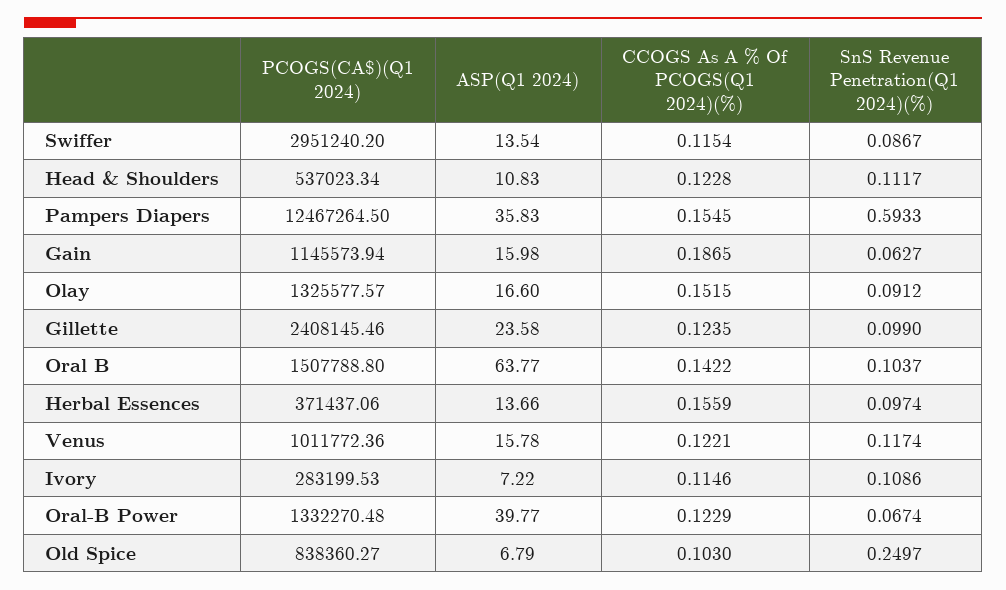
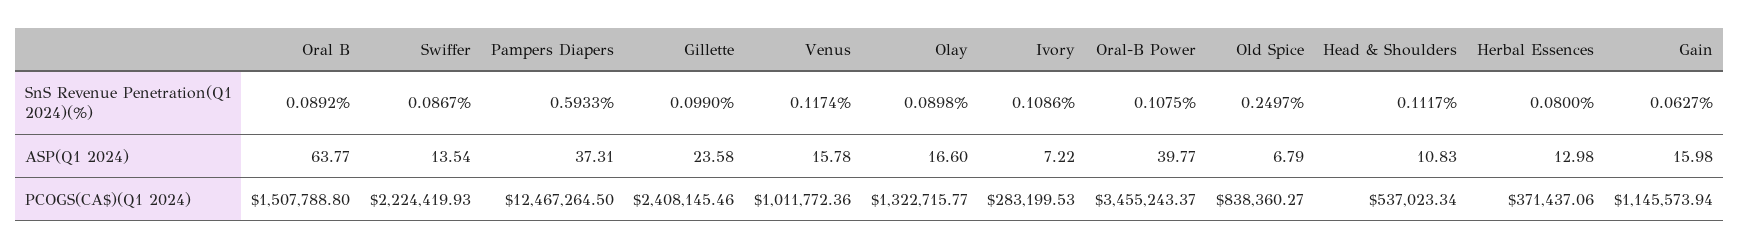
  {
    "PCOGS(CA$)(Q1 2024)": {
-     "Swiffer": 2951240.2,
+     "Swiffer": 2224419.93,
      "Head & Shoulders": 537023.34,
      "Pampers Diapers": 12467264.5,
      "Gain": 1145573.94,
-     "Olay": 1325577.57,
+     "Olay": 1322715.77,
      "Gillette": 2408145.46,
      "Oral B": 1507788.8,
      "Herbal Essences": 371437.06,
      "Venus": 1011772.36,
      "Ivory": 283199.53,
-     "Oral-B Power": 1332270.48,
+     "Oral-B Power": 3455243.37,
      "Old Spice": 838360.27
    },
    "ASP(Q1 2024)": {
      "Swiffer": 13.54,
      "Head & Shoulders": 10.83,
-     "Pampers Diapers": 35.83,
+     "Pampers Diapers": 37.31,
      "Gain": 15.98,
      "Olay": 16.6,
      "Gillette": 23.58,
      "Oral B": 63.77,
-     "Herbal Essences": 13.66,
+     "Herbal Essences": 12.98,
      "Venus": 15.78,
      "Ivory": 7.22,
      "Oral-B Power": 39.77,
      "Old Spice": 6.79
    },
-   "CCOGS As A % Of PCOGS(Q1 2024)(%)": {
-     "Swiffer": 0.1154,
-     "Head & Shoulders": 0.1228,
-     "Pampers Diapers": 0.1545,
-     "Gain": 0.1865,
-     "Olay": 0.1515,
-     "Gillette": 0.1235,
-     "Oral B": 0.1422,
-     "Herbal Essences": 0.1559,
-     "Venus": 0.1221,
-     "Ivory": 0.1146,
-     "Oral-B Power": 0.1229,
-     "Old Spice": 0.103
-   },
    "SnS Revenue Penetration(Q1 2024)(%)": {
      "Swiffer": 0.0867,
      "Head & Shoulders": 0.1117,
      "Pampers Diapers": 0.5933,
      "Gain": 0.0627,
-     "Olay": 0.0912,
+     "Olay": 0.0898,
      "Gillette": 0.099,
-     "Oral B": 0.1037,
+     "Oral B": 0.0892,
-     "Herbal Essences": 0.0974,
+     "Herbal Essences": 0.08,
      "Venus": 0.1174,
      "Ivory": 0.1086,
-     "Oral-B Power": 0.0674,
+     "Oral-B Power": 0.1075,
      "Old Spice": 0.2497
    }
  }

